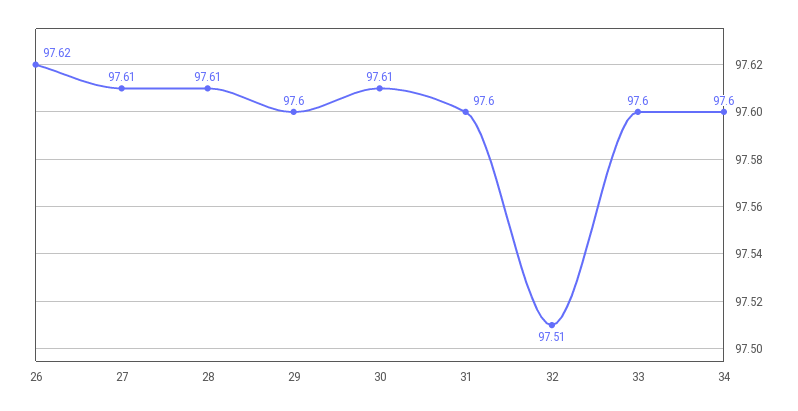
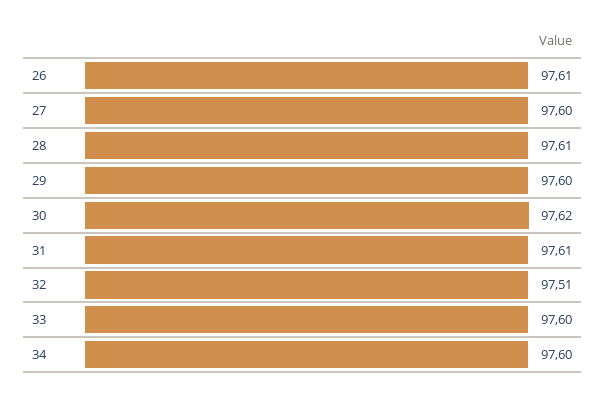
  {
-   "26": 97.62,
+   "26": 97.61,
-   "27": 97.61,
+   "27": 97.6,
    "28": 97.61,
    "29": 97.6,
-   "30": 97.61,
+   "30": 97.62,
-   "31": 97.6,
+   "31": 97.61,
    "32": 97.51,
    "33": 97.6,
    "34": 97.6
  }

